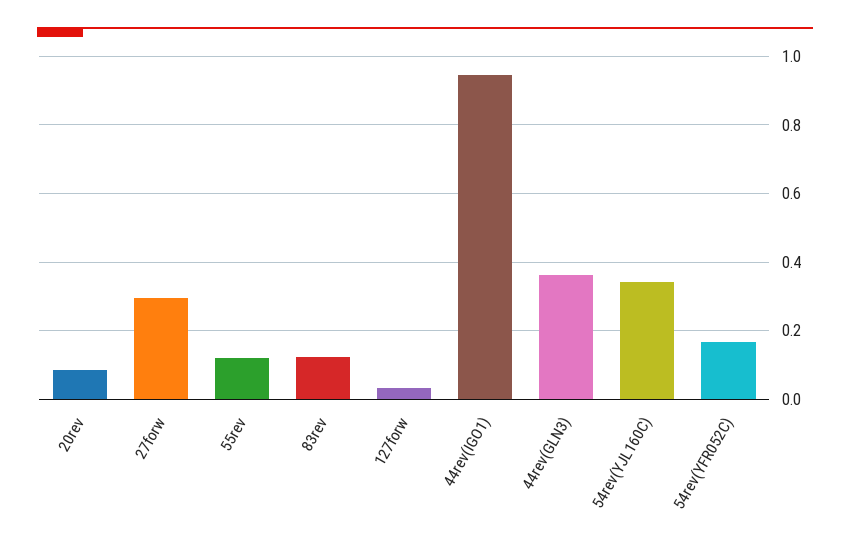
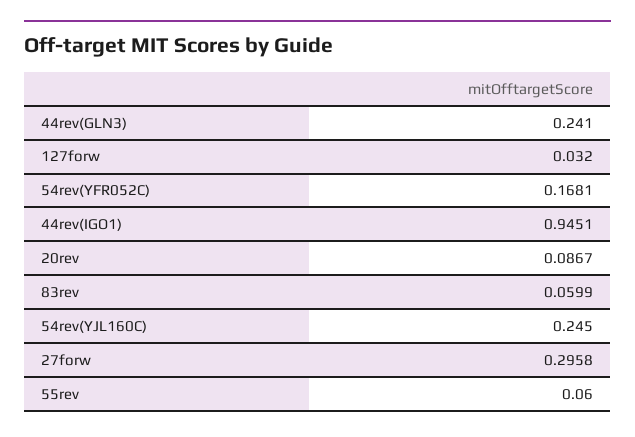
  {
    "20rev": 0.0867,
    "27forw": 0.2958,
-   "55rev": 0.12,
+   "55rev": 0.06,
-   "83rev": 0.12,
+   "83rev": 0.0599,
    "127forw": 0.032,
    "44rev(IGO1)": 0.9451,
-   "44rev(GLN3)": 0.36,
+   "44rev(GLN3)": 0.241,
-   "54rev(YJL160C)": 0.34,
+   "54rev(YJL160C)": 0.245,
    "54rev(YFR052C)": 0.1681
  }

